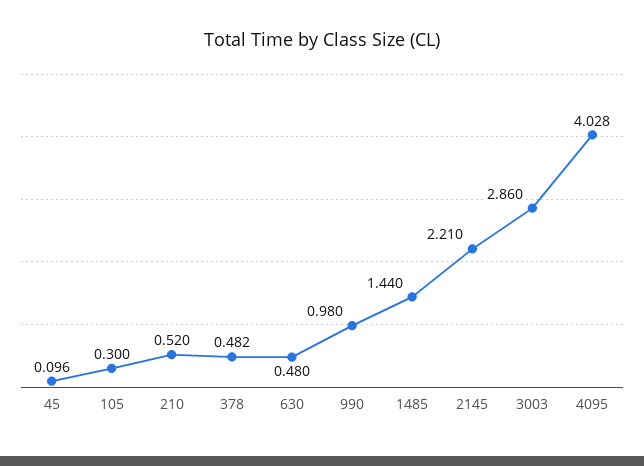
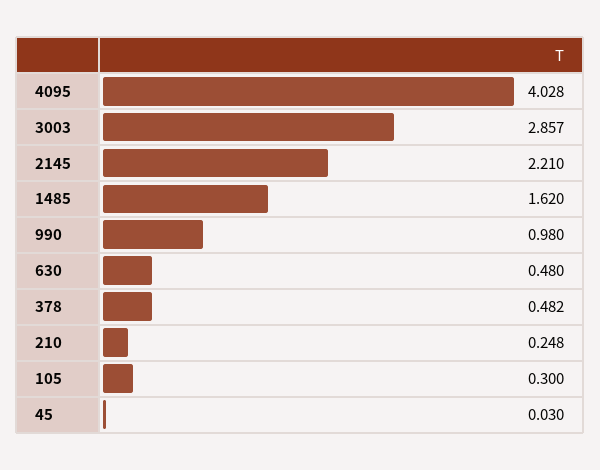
  {
-   "45": 0.096,
+   "45": 0.03,
    "105": 0.3,
-   "210": 0.52,
+   "210": 0.248,
    "378": 0.482,
    "630": 0.48,
    "990": 0.98,
-   "1485": 1.44,
+   "1485": 1.62,
    "2145": 2.21,
-   "3003": 2.86,
+   "3003": 2.857,
    "4095": 4.028
  }

